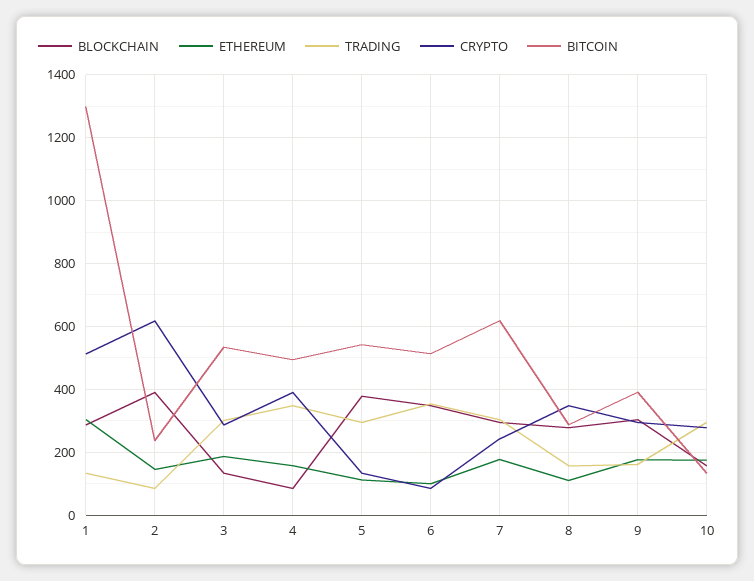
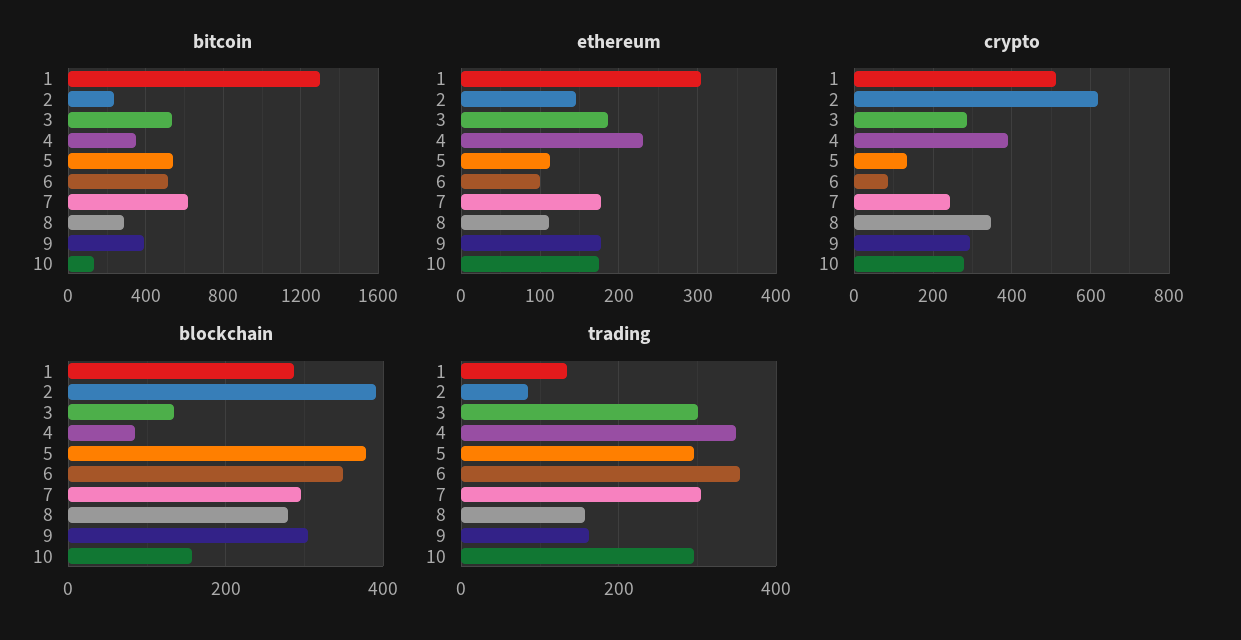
  {
    "BLOCKCHAIN": {
      "1": 280,
      "2": 400,
      "3": 140,
      "4": 80,
      "5": 380,
      "6": 340,
      "7": 300,
      "8": 280,
      "9": 300,
      "10": 160
    },
    "ETHEREUM": {
      "1": 300,
      "2": 150,
      "3": 190,
-     "4": 160,
+     "4": 230,
      "5": 110,
      "6": 100,
      "7": 180,
      "8": 110,
      "9": 180,
      "10": 180
    },
    "TRADING": {
      "1": 140,
      "2": 80,
      "3": 300,
      "4": 340,
      "5": 300,
      "6": 360,
      "7": 300,
      "8": 160,
      "9": 160,
      "10": 300
    },
    "CRYPTO": {
      "1": 520,
      "2": 620,
      "3": 280,
      "4": 400,
      "5": 140,
      "6": 80,
      "7": 240,
      "8": 340,
      "9": 300,
      "10": 280
    },
    "BITCOIN": {
      "1": 1300,
      "2": 240,
      "3": 540,
-     "4": 500,
+     "4": 350,
      "5": 540,
      "6": 520,
      "7": 620,
      "8": 280,
      "9": 400,
      "10": 140
    }
  }

